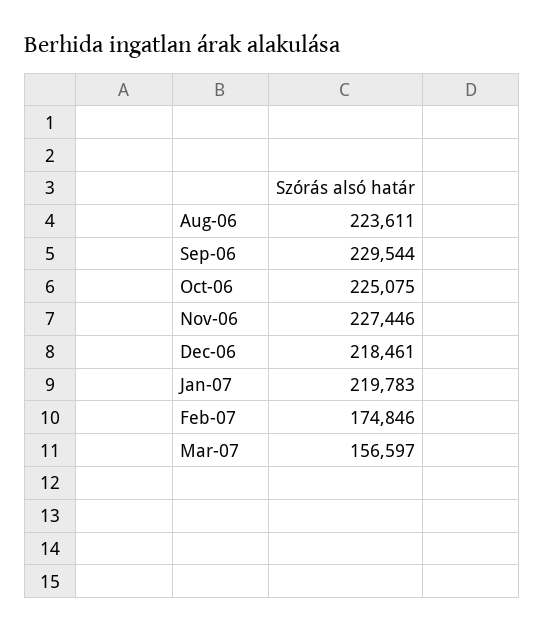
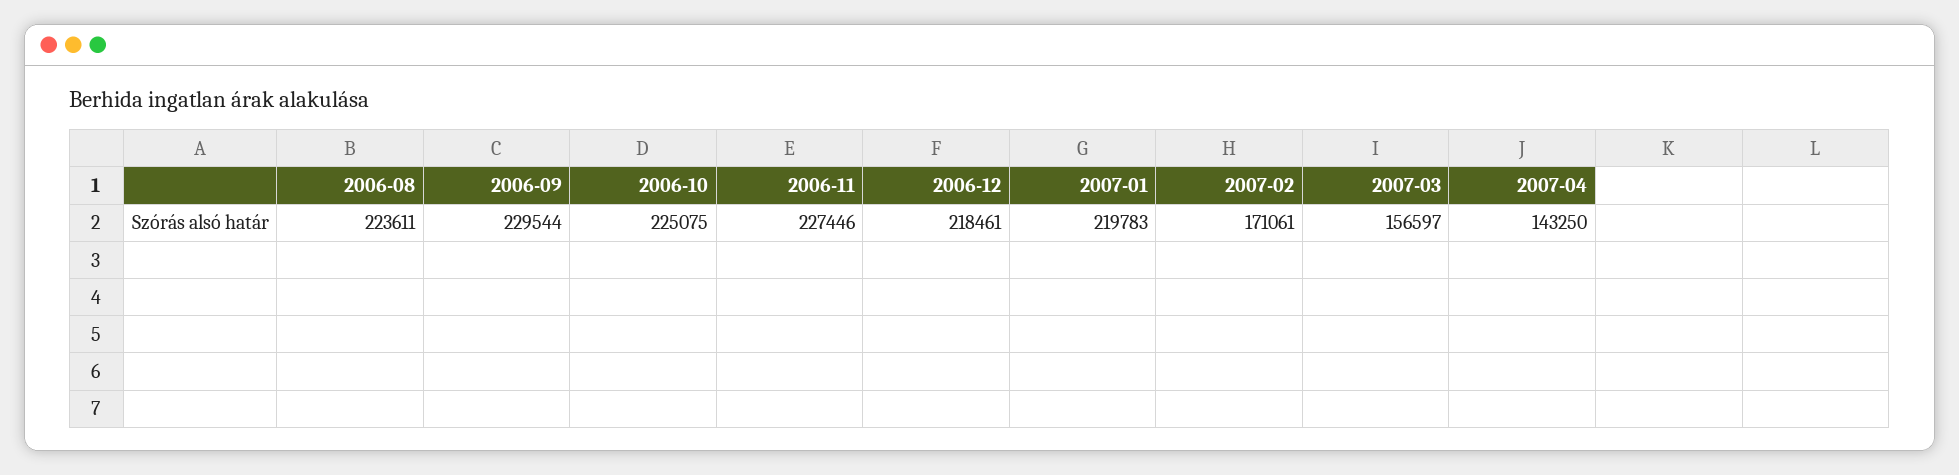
  {
    "Aug-06": 223611,
    "Sep-06": 229544,
    "Oct-06": 225075,
    "Nov-06": 227446,
    "Dec-06": 218461,
    "Jan-07": 219783,
-   "Feb-07": 174846,
+   "Feb-07": 171061,
-   "Mar-07": 156597
+   "Mar-07": 156597,
+   "2007-04": 143250
  }

